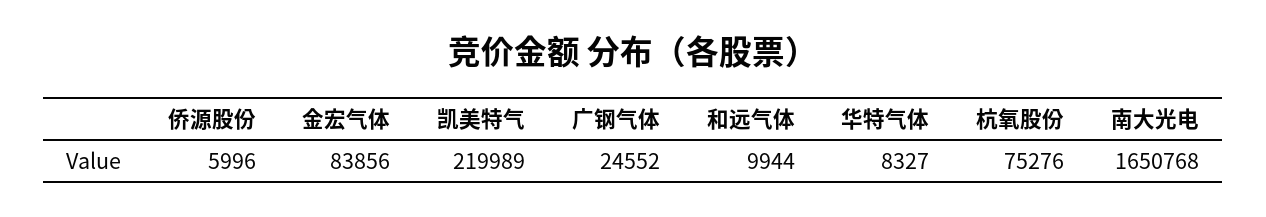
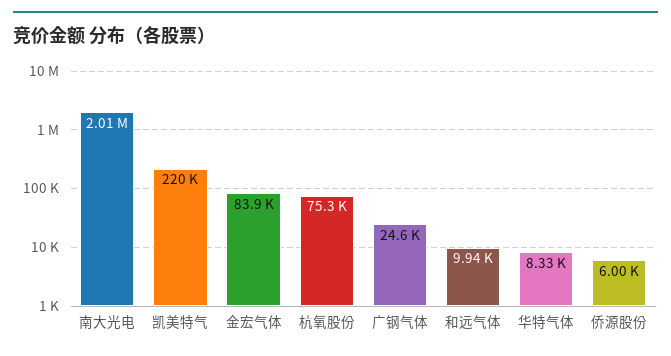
  {
    "侨源股份": 5996,
    "金宏气体": 83856,
    "凯美特气": 219989,
    "广钢气体": 24552,
    "和远气体": 9944,
    "华特气体": 8327,
    "杭氧股份": 75276,
-   "南大光电": 1650768
+   "南大光电": 2010000
  }

